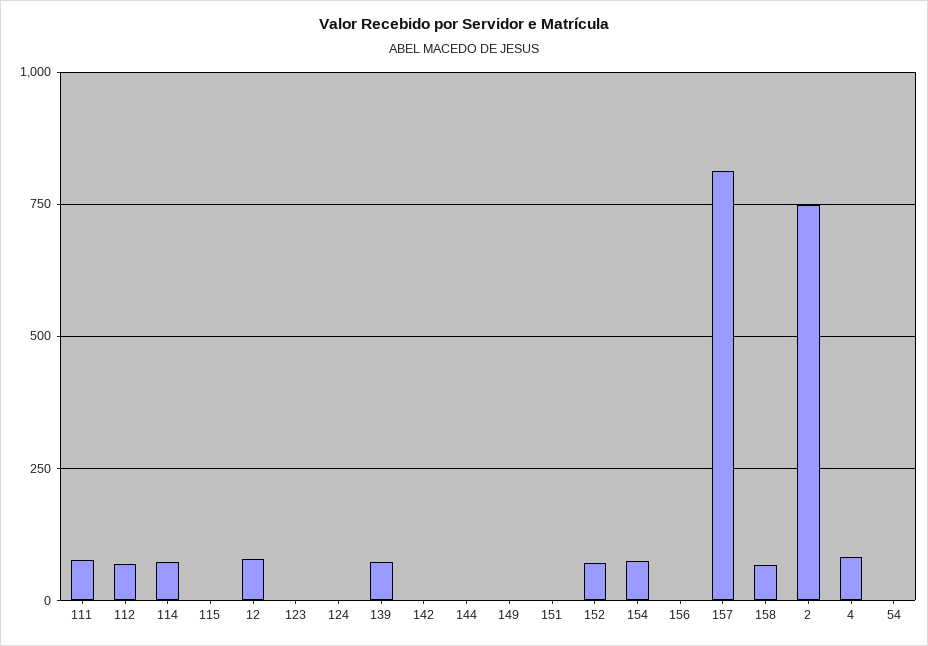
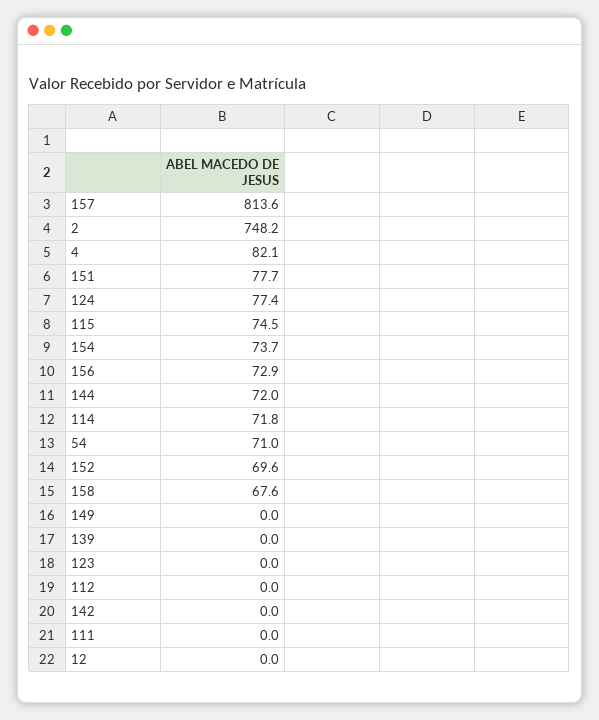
  {
-   "111": 75,
+   "111": 0,
-   "112": 75,
+   "112": 0,
    "114": 71.8,
-   "115": 0,
+   "115": 74.5,
-   "12": 75,
+   "12": 0,
    "123": 0,
-   "124": 0,
+   "124": 77.4,
-   "139": 75,
+   "139": 0,
    "142": 0,
-   "144": 0,
+   "144": 72,
    "149": 0,
-   "151": 0,
+   "151": 77.7,
    "152": 69.6,
    "154": 73.7,
-   "156": 0,
+   "156": 72.9,
    "157": 813.6,
    "158": 67.6,
    "2": 748.2,
    "4": 82.1,
-   "54": 0
+   "54": 71
  }

